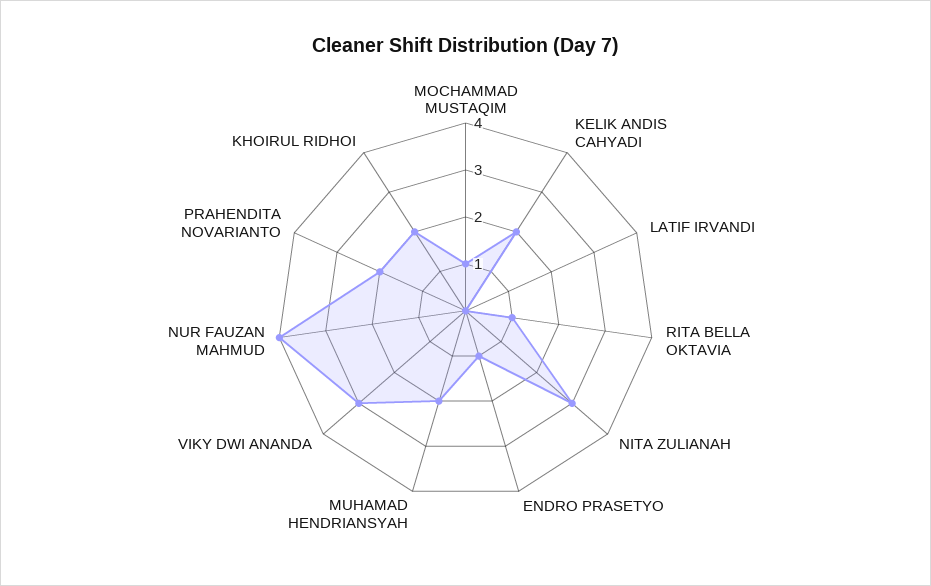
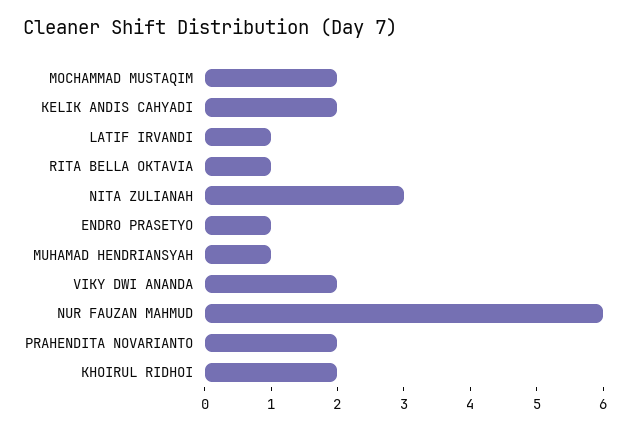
  {
-   "MOCHAMMAD MUSTAQIM": 1,
+   "MOCHAMMAD MUSTAQIM": 2,
    "KELIK ANDIS CAHYADI": 2,
-   "LATIF IRVANDI": 0,
+   "LATIF IRVANDI": 1,
    "RITA BELLA OKTAVIA": 1,
    "NITA ZULIANAH": 3,
    "ENDRO PRASETYO": 1,
-   "MUHAMAD HENDRIANSYAH": 2,
+   "MUHAMAD HENDRIANSYAH": 1,
-   "VIKY DWI ANANDA": 3,
+   "VIKY DWI ANANDA": 2,
-   "NUR FAUZAN MAHMUD": 4,
+   "NUR FAUZAN MAHMUD": 6,
    "PRAHENDITA NOVARIANTO": 2,
    "KHOIRUL RIDHOI": 2
  }

